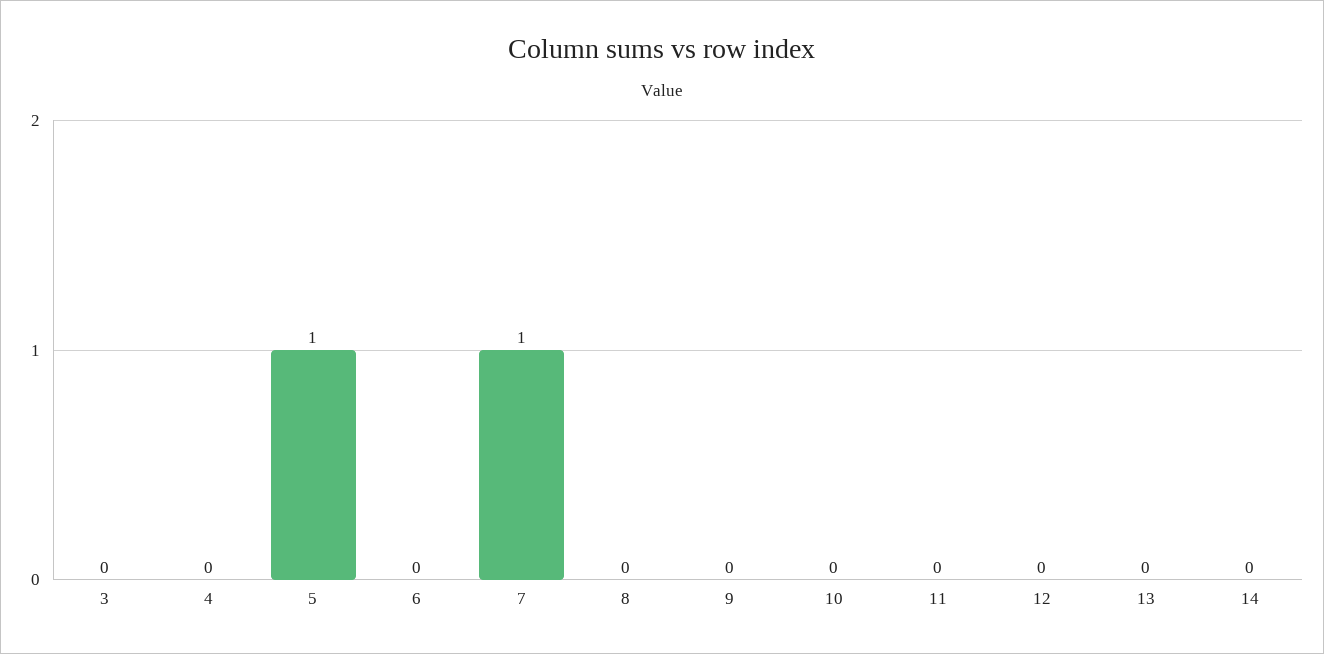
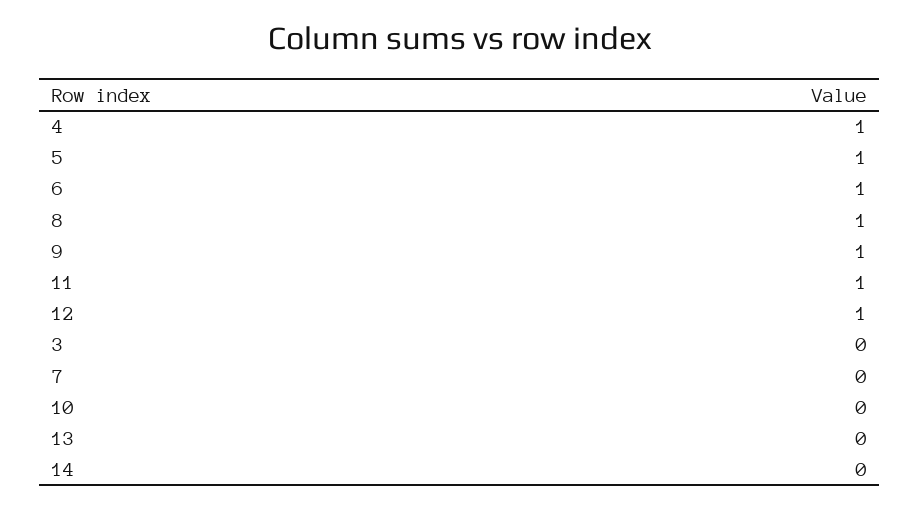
  {
    "3": 0,
-   "4": 0,
+   "4": 1,
    "5": 1,
-   "6": 0,
+   "6": 1,
-   "7": 1,
+   "7": 0,
-   "8": 0,
+   "8": 1,
-   "9": 0,
+   "9": 1,
    "10": 0,
-   "11": 0,
+   "11": 1,
-   "12": 0,
+   "12": 1,
    "13": 0,
    "14": 0
  }

